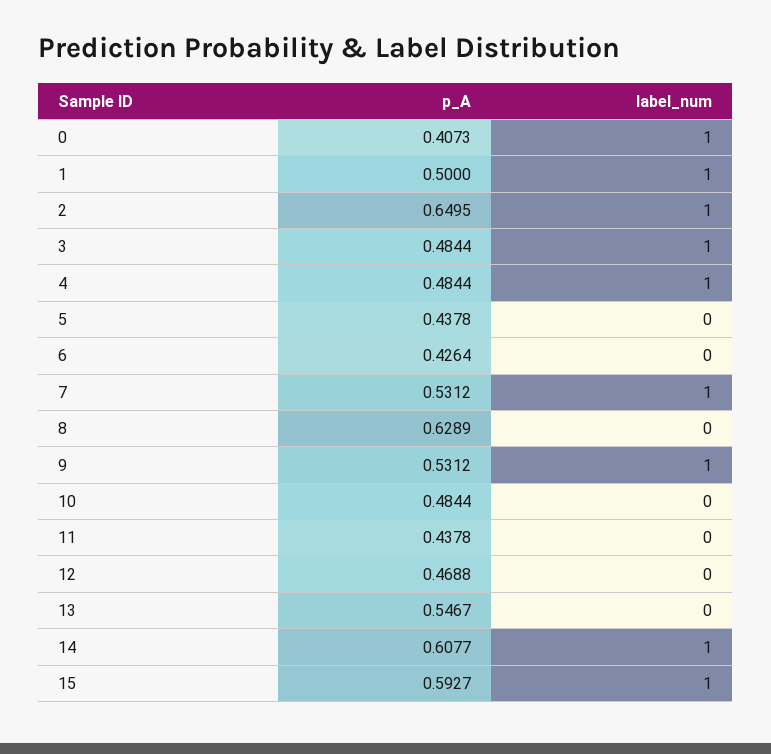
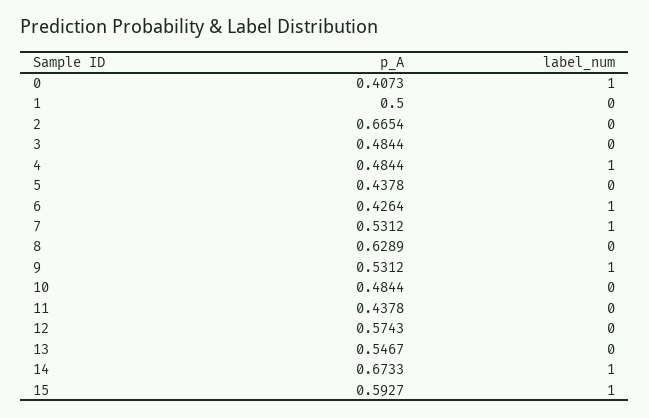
  {
    "p_A": {
      "0": 0.4073,
      "1": 0.5,
-     "2": 0.6495,
+     "2": 0.6654,
      "3": 0.4844,
      "4": 0.4844,
      "5": 0.4378,
      "6": 0.4264,
      "7": 0.5312,
      "8": 0.6289,
      "9": 0.5312,
      "10": 0.4844,
      "11": 0.4378,
-     "12": 0.4688,
+     "12": 0.5743,
      "13": 0.5467,
-     "14": 0.6077,
+     "14": 0.6733,
      "15": 0.5927
    },
    "label_num": {
      "0": 1,
-     "1": 1,
+     "1": 0,
-     "2": 1,
+     "2": 0,
-     "3": 1,
+     "3": 0,
      "4": 1,
      "5": 0,
-     "6": 0,
+     "6": 1,
      "7": 1,
      "8": 0,
      "9": 1,
      "10": 0,
      "11": 0,
      "12": 0,
      "13": 0,
      "14": 1,
      "15": 1
    }
  }

